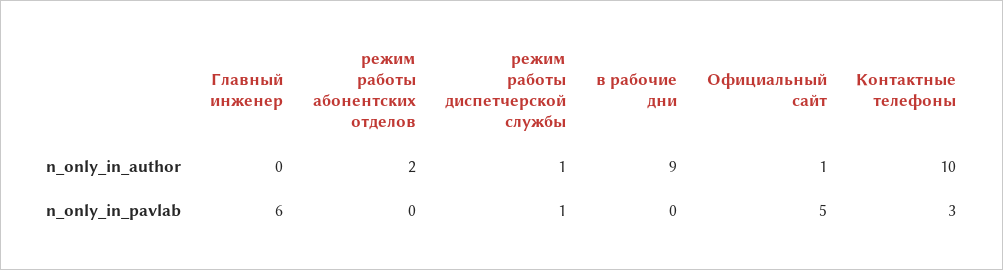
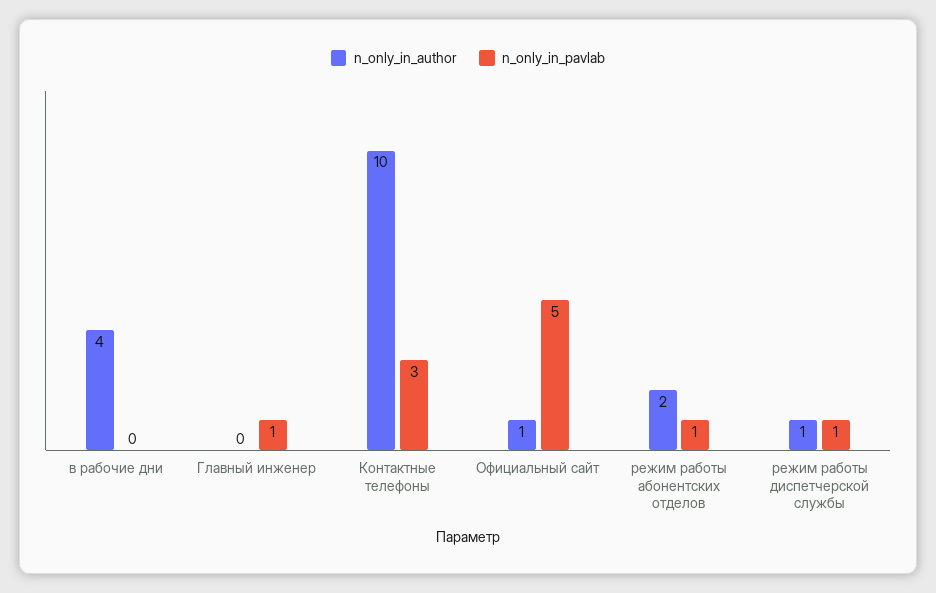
  {
    "n_only_in_author": {
      "Главный инженер": 0,
      "режим работы абонентских отделов": 2,
      "режим работы диспетчерской службы": 1,
-     "в рабочие дни": 9,
+     "в рабочие дни": 4,
      "Официальный сайт": 1,
      "Контактные телефоны": 10
    },
    "n_only_in_pavlab": {
-     "Главный инженер": 6,
+     "Главный инженер": 1,
-     "режим работы абонентских отделов": 0,
+     "режим работы абонентских отделов": 1,
      "режим работы диспетчерской службы": 1,
      "в рабочие дни": 0,
      "Официальный сайт": 5,
      "Контактные телефоны": 3
    }
  }

